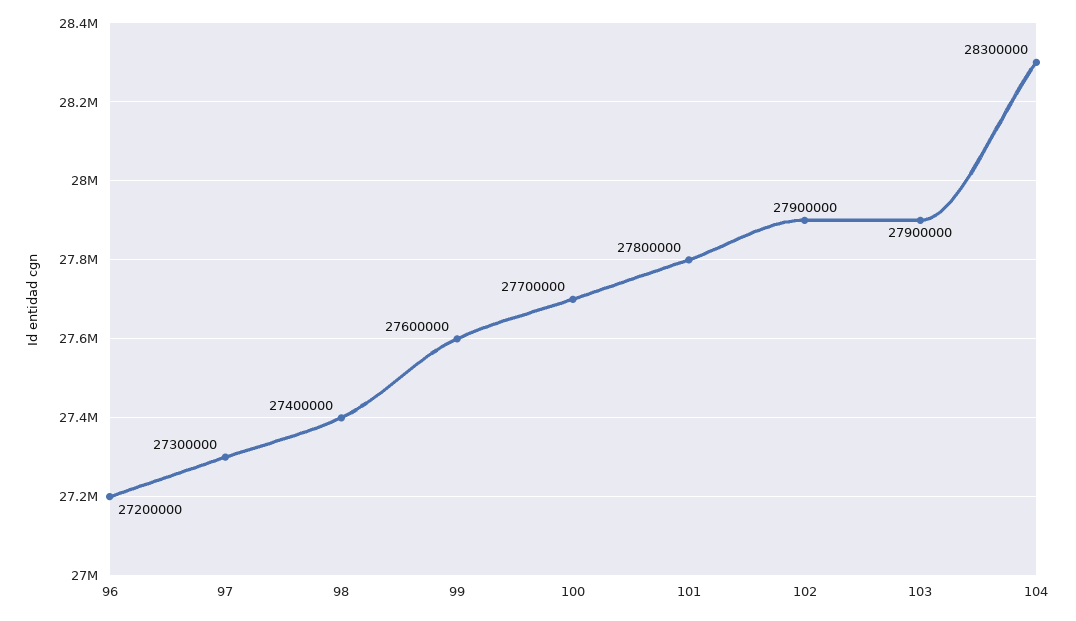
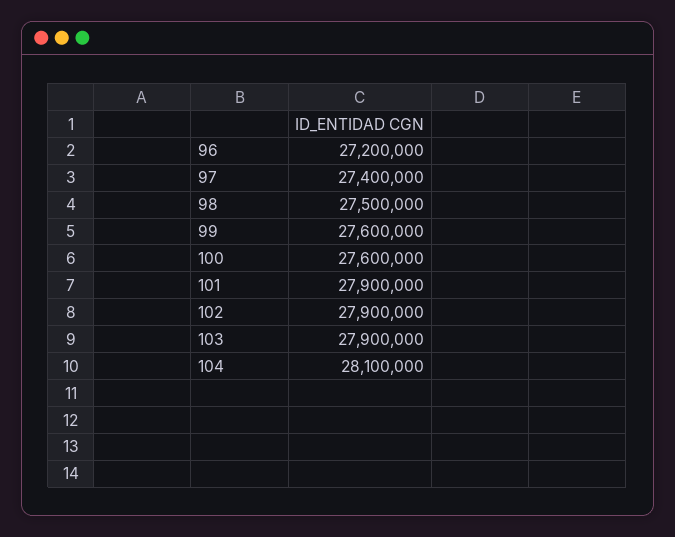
  {
    "96": 27200000,
-   "97": 27300000,
+   "97": 27400000,
-   "98": 27400000,
+   "98": 27500000,
    "99": 27600000,
-   "100": 27700000,
+   "100": 27600000,
-   "101": 27800000,
+   "101": 27900000,
    "102": 27900000,
    "103": 27900000,
-   "104": 28300000
+   "104": 28100000
  }

